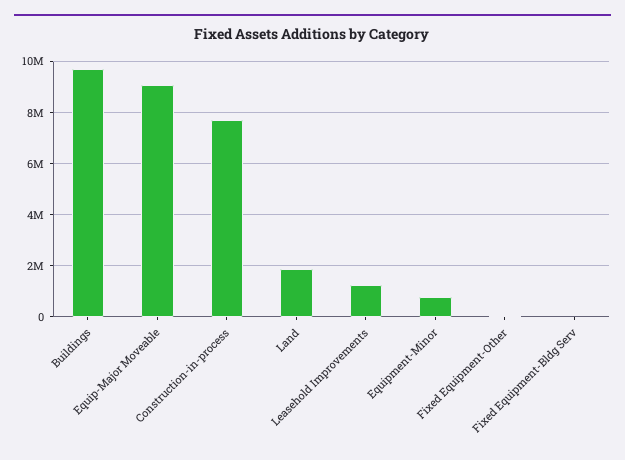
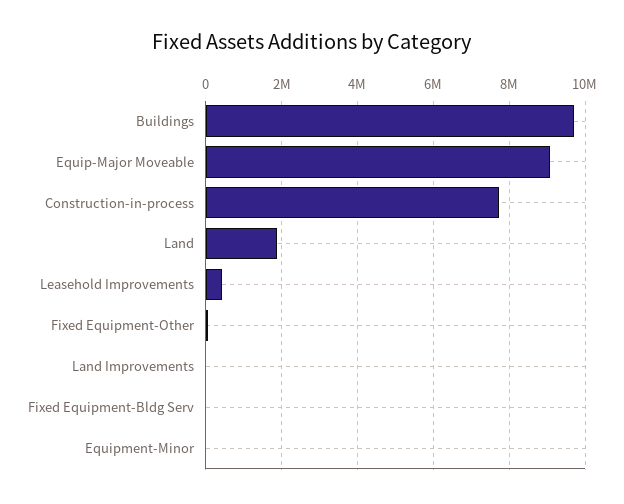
  {
    "Buildings": 9800000,
    "Equip-Major Moveable": 9000000,
    "Construction-in-process": 7800000,
    "Land": 1800000,
-   "Leasehold Improvements": 1250000,
+   "Leasehold Improvements": 400000,
-   "Equipment-Minor": 750000,
+   "Equipment-Minor": 0,
    "Fixed Equipment-Other": 0,
-   "Fixed Equipment-Bldg Serv": 0
+   "Fixed Equipment-Bldg Serv": 0,
+   "Land Improvements": 0
  }

